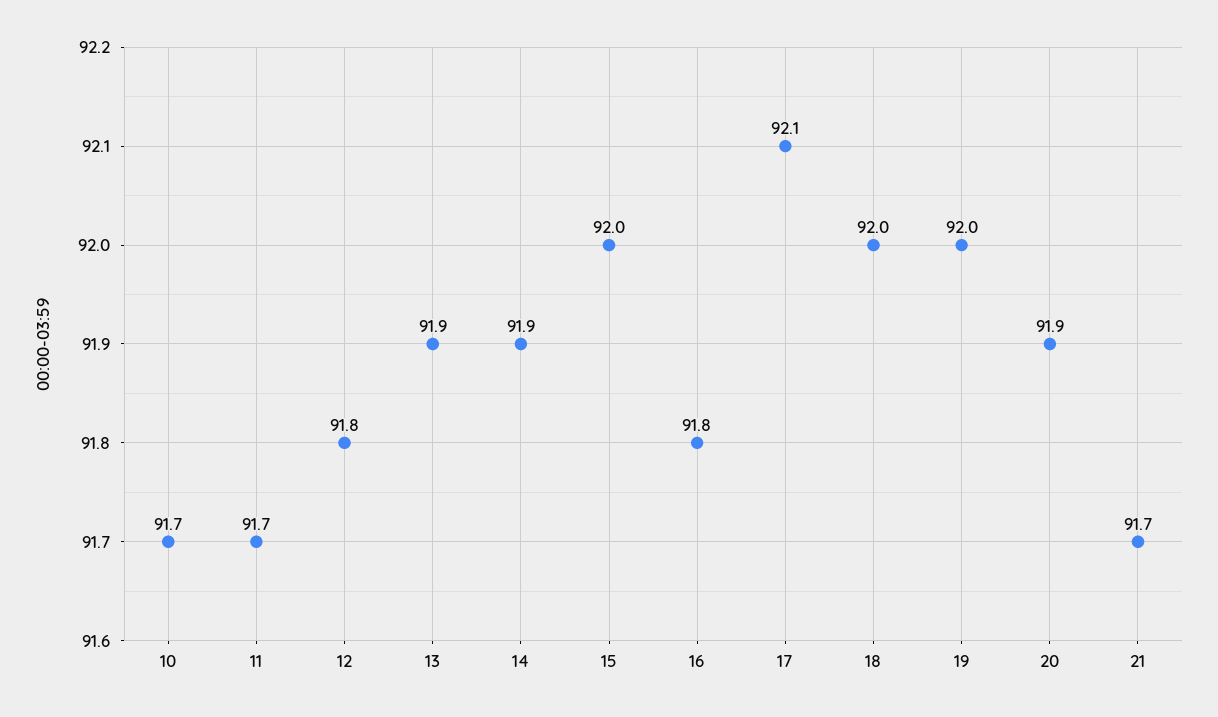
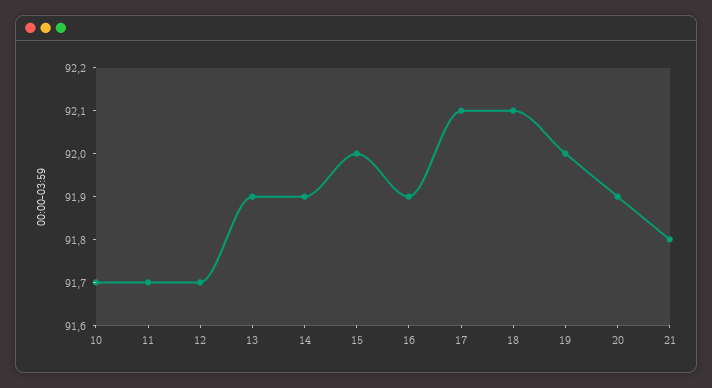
  {
    "10": 91.7,
    "11": 91.7,
-   "12": 91.8,
+   "12": 91.7,
    "13": 91.9,
    "14": 91.9,
    "15": 92,
-   "16": 91.8,
+   "16": 91.9,
    "17": 92.1,
-   "18": 92,
+   "18": 92.1,
    "19": 92,
    "20": 91.9,
-   "21": 91.7
+   "21": 91.8
  }

